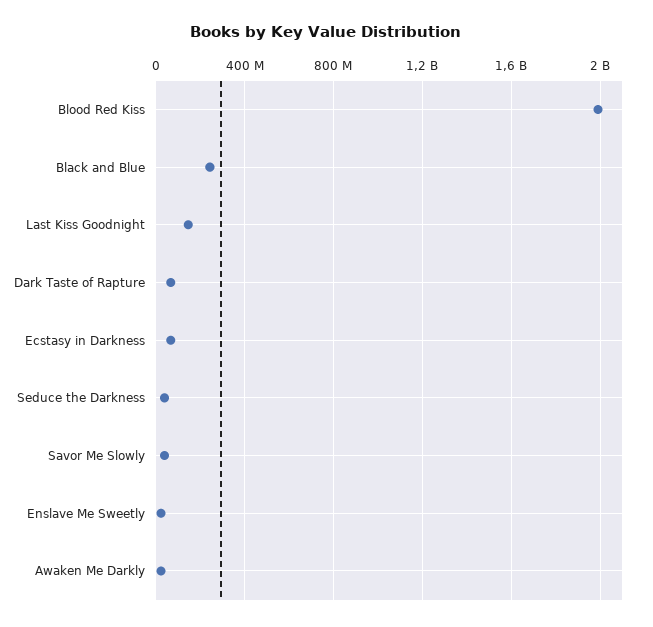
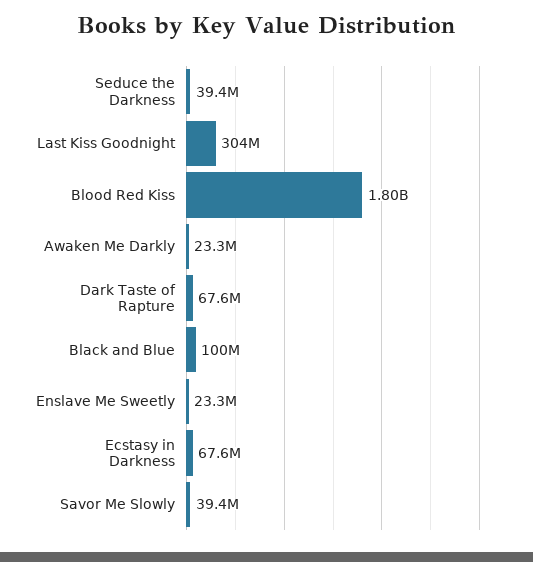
  {
-   "Blood Red Kiss": 2000000000,
+   "Blood Red Kiss": 1800000000,
-   "Black and Blue": 250000000,
+   "Black and Blue": 100000000,
-   "Last Kiss Goodnight": 150000000,
+   "Last Kiss Goodnight": 304000000,
    "Dark Taste of Rapture": 67600000,
    "Ecstasy in Darkness": 67600000,
    "Seduce the Darkness": 39400000,
    "Savor Me Slowly": 39400000,
    "Enslave Me Sweetly": 23300000,
    "Awaken Me Darkly": 23300000
  }

